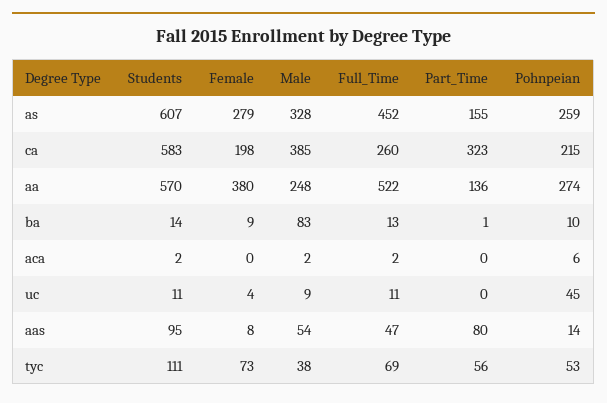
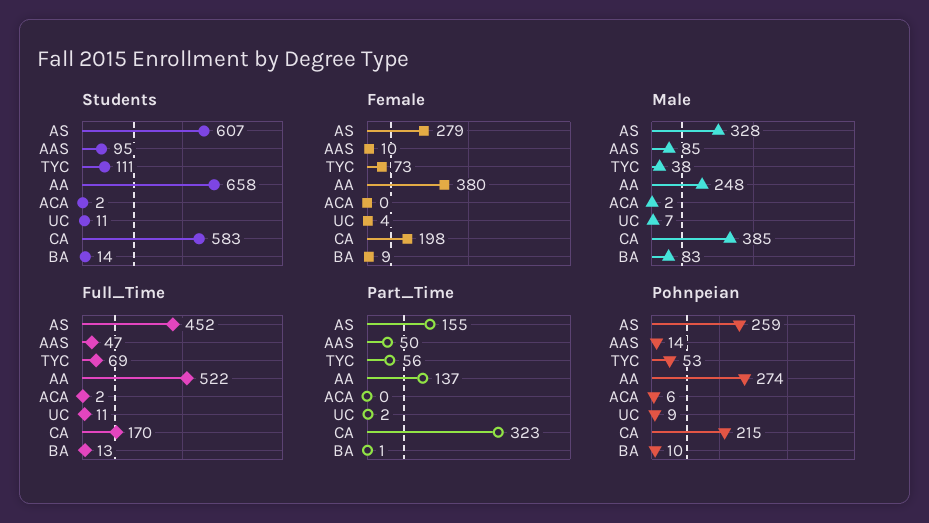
  {
    "Students": {
      "as": 607,
      "ca": 583,
-     "aa": 570,
+     "aa": 658,
      "ba": 14,
      "aca": 2,
      "uc": 11,
      "aas": 95,
      "tyc": 111
    },
    "Female": {
      "as": 279,
      "ca": 198,
      "aa": 380,
      "ba": 9,
      "aca": 0,
      "uc": 4,
-     "aas": 8,
+     "aas": 10,
      "tyc": 73
    },
    "Male": {
      "as": 328,
      "ca": 385,
      "aa": 248,
      "ba": 83,
      "aca": 2,
-     "uc": 9,
+     "uc": 7,
-     "aas": 54,
+     "aas": 85,
      "tyc": 38
    },
    "Full_Time": {
      "as": 452,
-     "ca": 260,
+     "ca": 170,
      "aa": 522,
      "ba": 13,
      "aca": 2,
      "uc": 11,
      "aas": 47,
      "tyc": 69
    },
    "Part_Time": {
      "as": 155,
      "ca": 323,
-     "aa": 136,
+     "aa": 137,
      "ba": 1,
      "aca": 0,
-     "uc": 0,
+     "uc": 2,
-     "aas": 80,
+     "aas": 50,
      "tyc": 56
    },
    "Pohnpeian": {
      "as": 259,
      "ca": 215,
      "aa": 274,
      "ba": 10,
      "aca": 6,
-     "uc": 45,
+     "uc": 9,
      "aas": 14,
      "tyc": 53
    }
  }

